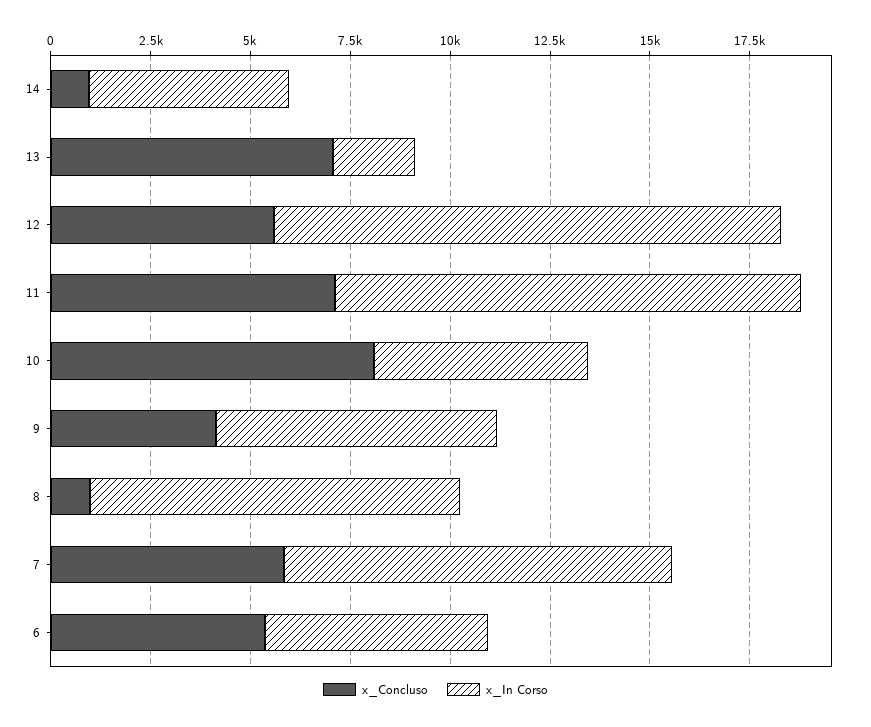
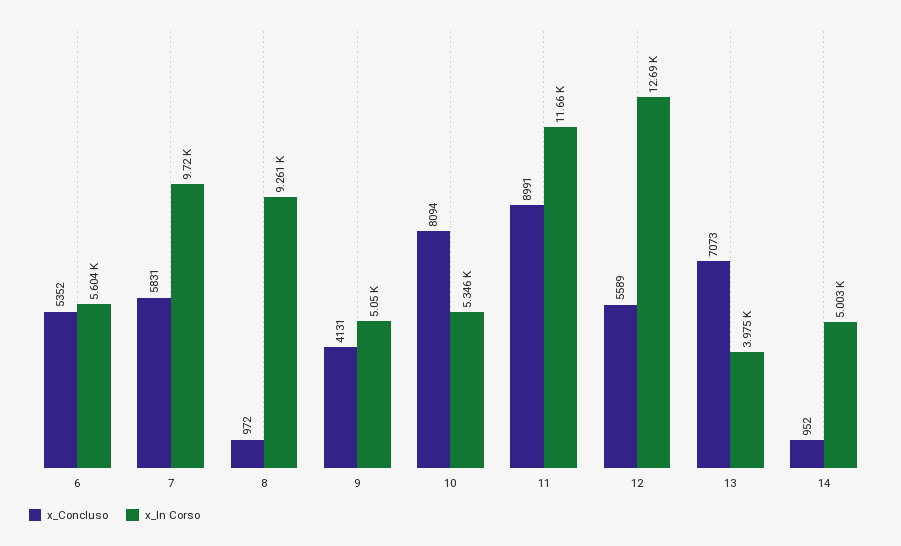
  {
    "x_Concluso": {
      "14": 952,
      "13": 7073,
      "12": 5589,
-     "11": 7000,
+     "11": 8991,
      "10": 8094,
      "9": 4131,
      "8": 972,
      "7": 5831,
      "6": 5352
    },
    "x_In Corso": {
      "14": 5003,
-     "13": 2000,
+     "13": 3975,
      "12": 12690,
      "11": 11660,
      "10": 5346,
-     "9": 7000,
+     "9": 5050,
      "8": 9261,
      "7": 9720,
      "6": 5604
    }
  }

